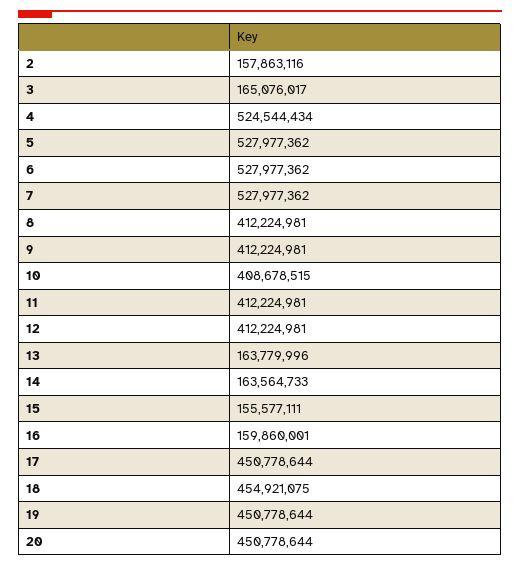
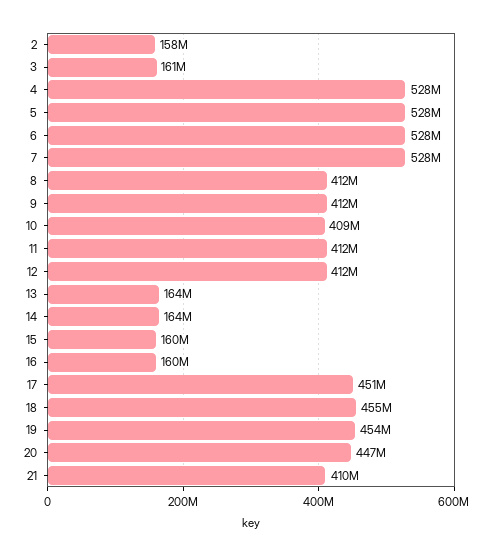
  {
    "2": 157863116,
-   "3": 165076017,
+   "3": 161000000,
-   "4": 524544434,
+   "4": 528000000,
    "5": 527977362,
    "6": 527977362,
    "7": 527977362,
    "8": 412224981,
    "9": 412224981,
    "10": 408678515,
    "11": 412224981,
    "12": 412224981,
    "13": 163779996,
    "14": 163564733,
-   "15": 155577111,
+   "15": 160000000,
    "16": 159860001,
    "17": 450778644,
    "18": 454921075,
-   "19": 450778644,
+   "19": 454000000,
-   "20": 450778644
+   "20": 447000000,
+   "21": 410000000
  }

